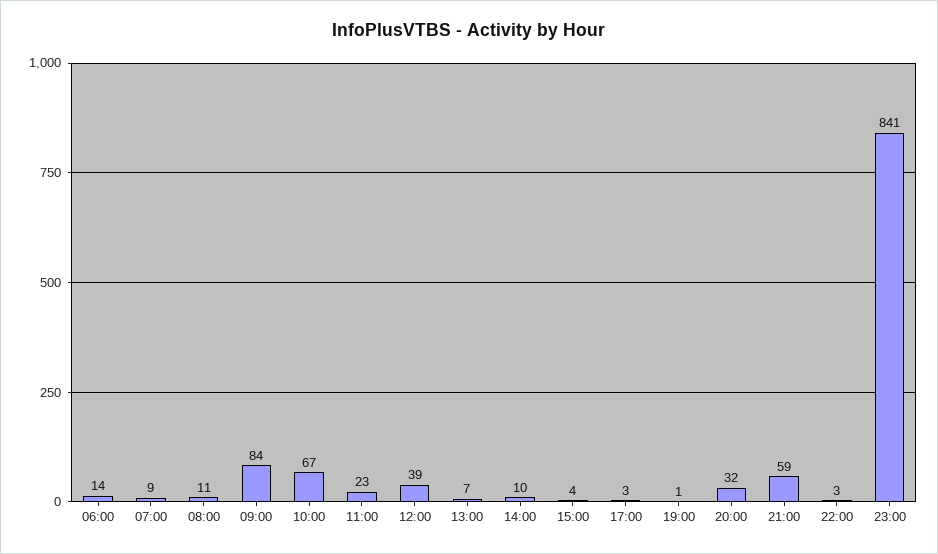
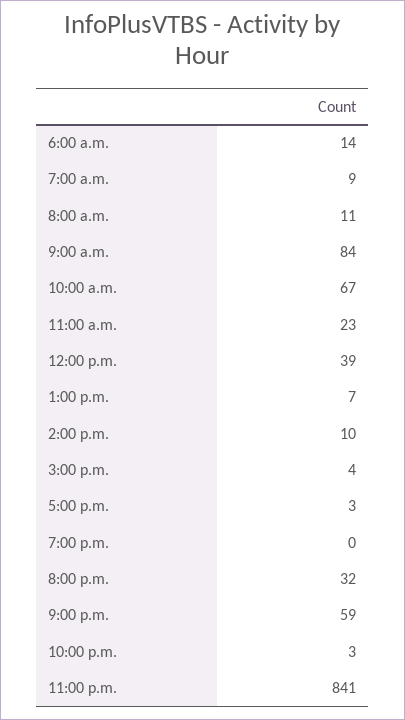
  {
    "06:00": 14,
    "07:00": 9,
    "08:00": 11,
    "09:00": 84,
    "10:00": 67,
    "11:00": 23,
    "12:00": 39,
    "13:00": 7,
    "14:00": 10,
    "15:00": 4,
    "17:00": 3,
-   "19:00": 1,
+   "19:00": 0,
    "20:00": 32,
    "21:00": 59,
    "22:00": 3,
    "23:00": 841
  }

